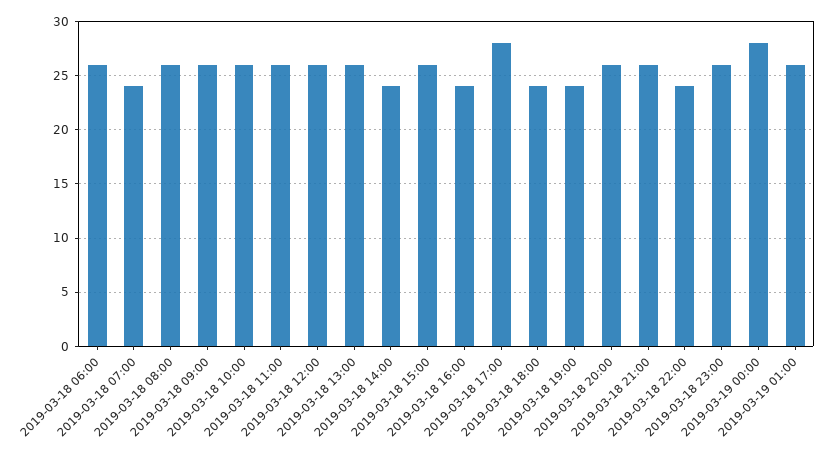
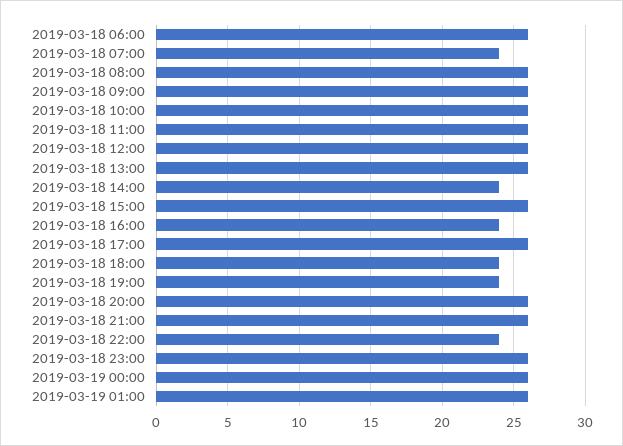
  {
    "2019-03-18 06:00": 26,
    "2019-03-18 07:00": 24,
    "2019-03-18 08:00": 26,
    "2019-03-18 09:00": 26,
    "2019-03-18 10:00": 26,
    "2019-03-18 11:00": 26,
    "2019-03-18 12:00": 26,
    "2019-03-18 13:00": 26,
    "2019-03-18 14:00": 24,
    "2019-03-18 15:00": 26,
    "2019-03-18 16:00": 24,
-   "2019-03-18 17:00": 28,
+   "2019-03-18 17:00": 26,
    "2019-03-18 18:00": 24,
    "2019-03-18 19:00": 24,
    "2019-03-18 20:00": 26,
    "2019-03-18 21:00": 26,
    "2019-03-18 22:00": 24,
    "2019-03-18 23:00": 26,
-   "2019-03-19 00:00": 28,
+   "2019-03-19 00:00": 26,
    "2019-03-19 01:00": 26
  }

